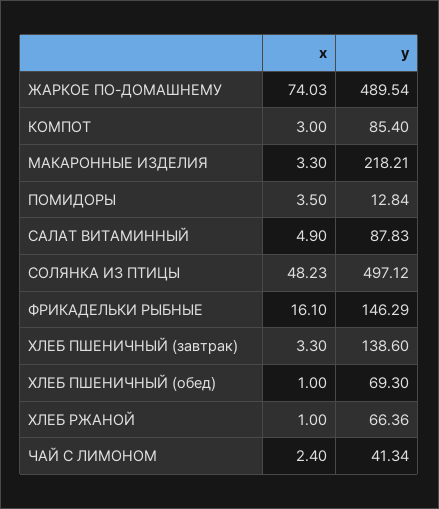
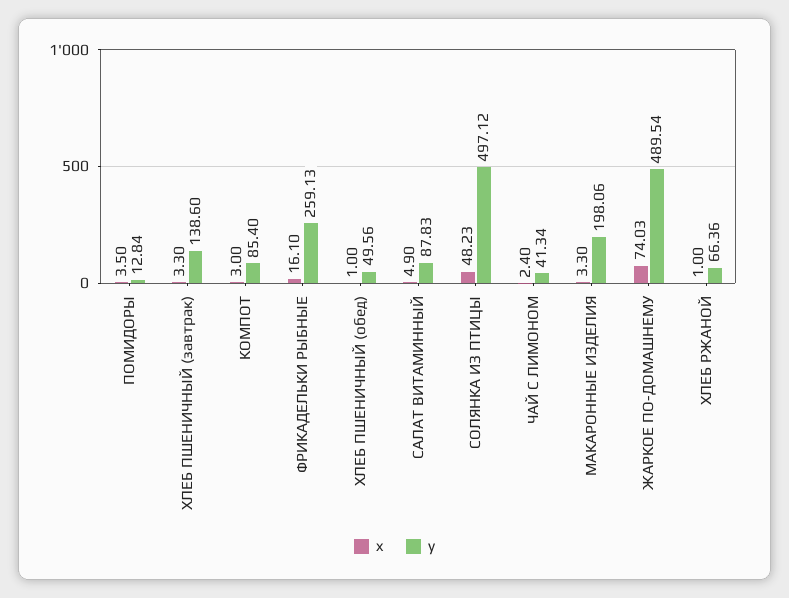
  {
    "x": {
      "ЖАРКОЕ ПО-ДОМАШНЕМУ": 74.03,
      "КОМПОТ": 3,
      "МАКАРОННЫЕ ИЗДЕЛИЯ": 3.3,
      "ПОМИДОРЫ": 3.5,
      "САЛАТ ВИТАМИННЫЙ": 4.9,
      "СОЛЯНКА ИЗ ПТИЦЫ": 48.23,
      "ФРИКАДЕЛЬКИ РЫБНЫЕ": 16.1,
      "ХЛЕБ ПШЕНИЧНЫЙ (завтрак)": 3.3,
      "ХЛЕБ ПШЕНИЧНЫЙ (обед)": 1,
      "ХЛЕБ РЖАНОЙ": 1,
      "ЧАЙ С ЛИМОНОМ": 2.4
    },
    "y": {
      "ЖАРКОЕ ПО-ДОМАШНЕМУ": 489.54,
      "КОМПОТ": 85.4,
-     "МАКАРОННЫЕ ИЗДЕЛИЯ": 218.21,
+     "МАКАРОННЫЕ ИЗДЕЛИЯ": 198.06,
      "ПОМИДОРЫ": 12.84,
      "САЛАТ ВИТАМИННЫЙ": 87.83,
      "СОЛЯНКА ИЗ ПТИЦЫ": 497.12,
-     "ФРИКАДЕЛЬКИ РЫБНЫЕ": 146.29,
+     "ФРИКАДЕЛЬКИ РЫБНЫЕ": 259.13,
      "ХЛЕБ ПШЕНИЧНЫЙ (завтрак)": 138.6,
-     "ХЛЕБ ПШЕНИЧНЫЙ (обед)": 69.3,
+     "ХЛЕБ ПШЕНИЧНЫЙ (обед)": 49.56,
      "ХЛЕБ РЖАНОЙ": 66.36,
      "ЧАЙ С ЛИМОНОМ": 41.34
    }
  }

